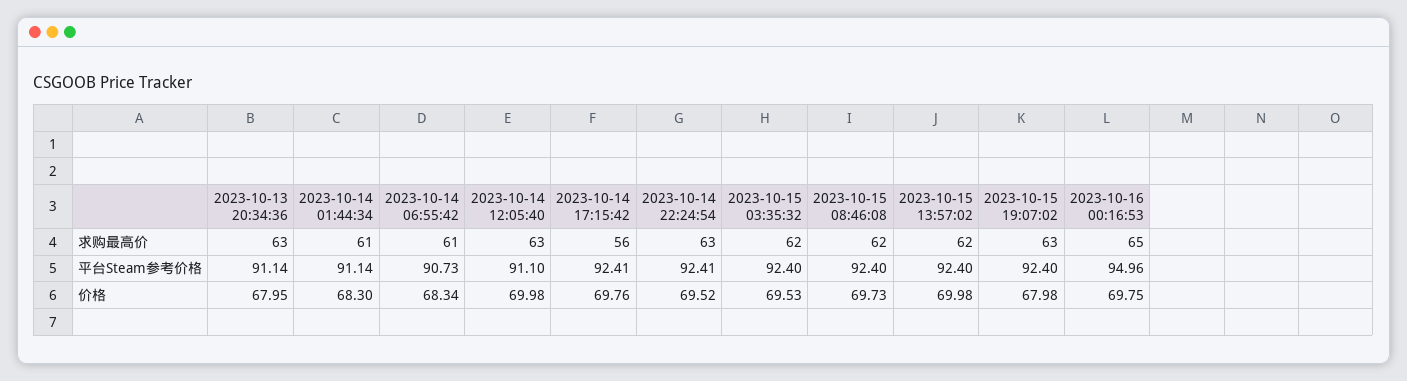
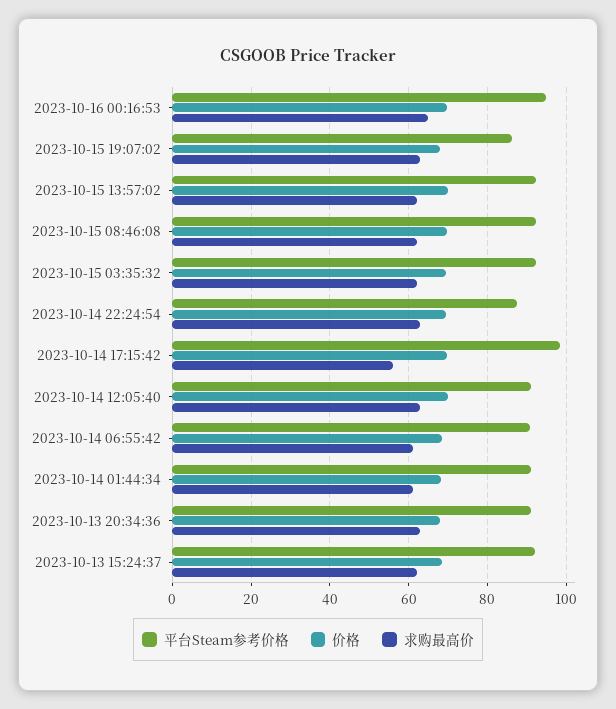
  {
    "求购最高价": {
      "2023-10-13 20:34:36": 63,
      "2023-10-14 01:44:34": 61,
      "2023-10-14 06:55:42": 61,
      "2023-10-14 12:05:40": 63,
      "2023-10-14 17:15:42": 56,
      "2023-10-14 22:24:54": 63,
      "2023-10-15 03:35:32": 62,
      "2023-10-15 08:46:08": 62,
      "2023-10-15 13:57:02": 62,
      "2023-10-15 19:07:02": 63,
-     "2023-10-16 00:16:53": 65
+     "2023-10-16 00:16:53": 65,
+     "2023-10-13 15:24:37": 62
    },
    "平台Steam参考价格": {
      "2023-10-13 20:34:36": 91.14,
      "2023-10-14 01:44:34": 91.14,
      "2023-10-14 06:55:42": 90.73,
      "2023-10-14 12:05:40": 91.1,
-     "2023-10-14 17:15:42": 92.41,
+     "2023-10-14 17:15:42": 98,
-     "2023-10-14 22:24:54": 92.41,
+     "2023-10-14 22:24:54": 88,
      "2023-10-15 03:35:32": 92.4,
      "2023-10-15 08:46:08": 92.4,
      "2023-10-15 13:57:02": 92.4,
-     "2023-10-15 19:07:02": 92.4,
+     "2023-10-15 19:07:02": 86,
-     "2023-10-16 00:16:53": 94.96
+     "2023-10-16 00:16:53": 94.96,
+     "2023-10-13 15:24:37": 92
    },
    "价格": {
      "2023-10-13 20:34:36": 67.95,
      "2023-10-14 01:44:34": 68.3,
      "2023-10-14 06:55:42": 68.34,
      "2023-10-14 12:05:40": 69.98,
      "2023-10-14 17:15:42": 69.76,
      "2023-10-14 22:24:54": 69.52,
      "2023-10-15 03:35:32": 69.53,
      "2023-10-15 08:46:08": 69.73,
      "2023-10-15 13:57:02": 69.98,
      "2023-10-15 19:07:02": 67.98,
-     "2023-10-16 00:16:53": 69.75
+     "2023-10-16 00:16:53": 69.75,
+     "2023-10-13 15:24:37": 68
    }
  }

